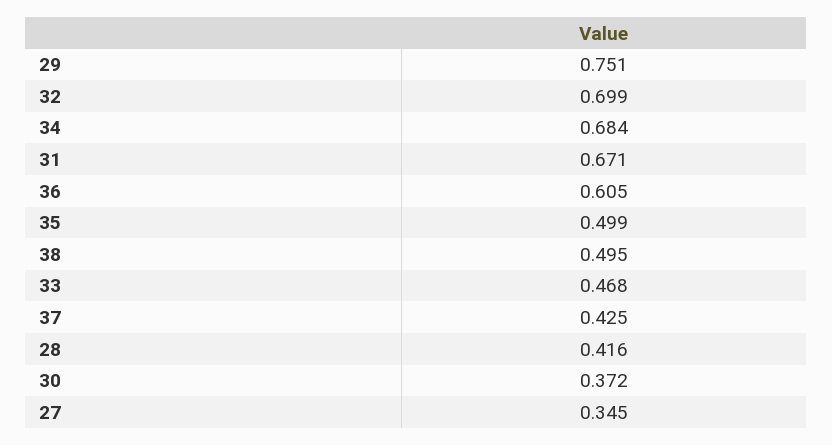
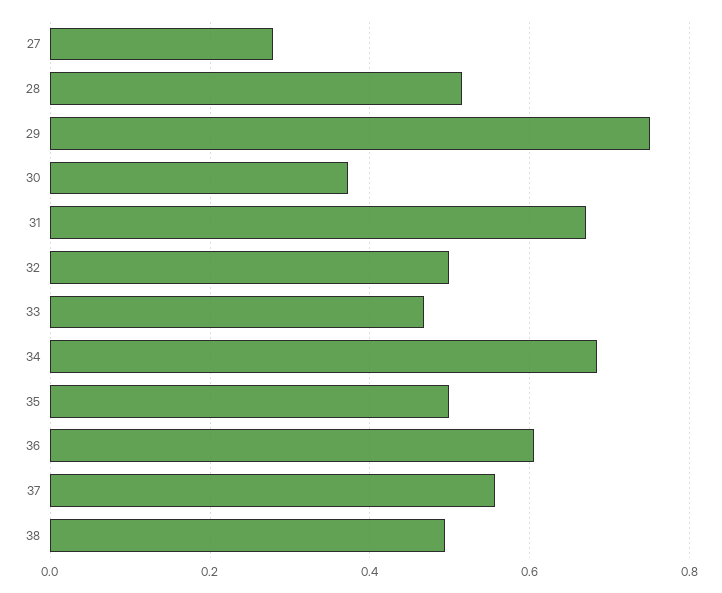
  {
    "29": 0.751,
-   "32": 0.699,
+   "32": 0.5,
    "34": 0.684,
    "31": 0.671,
    "36": 0.605,
    "35": 0.499,
    "38": 0.495,
    "33": 0.468,
-   "37": 0.425,
+   "37": 0.56,
-   "28": 0.416,
+   "28": 0.52,
    "30": 0.372,
-   "27": 0.345
+   "27": 0.28
  }

